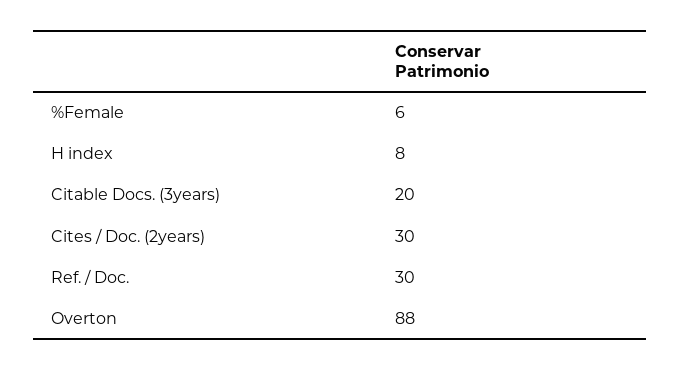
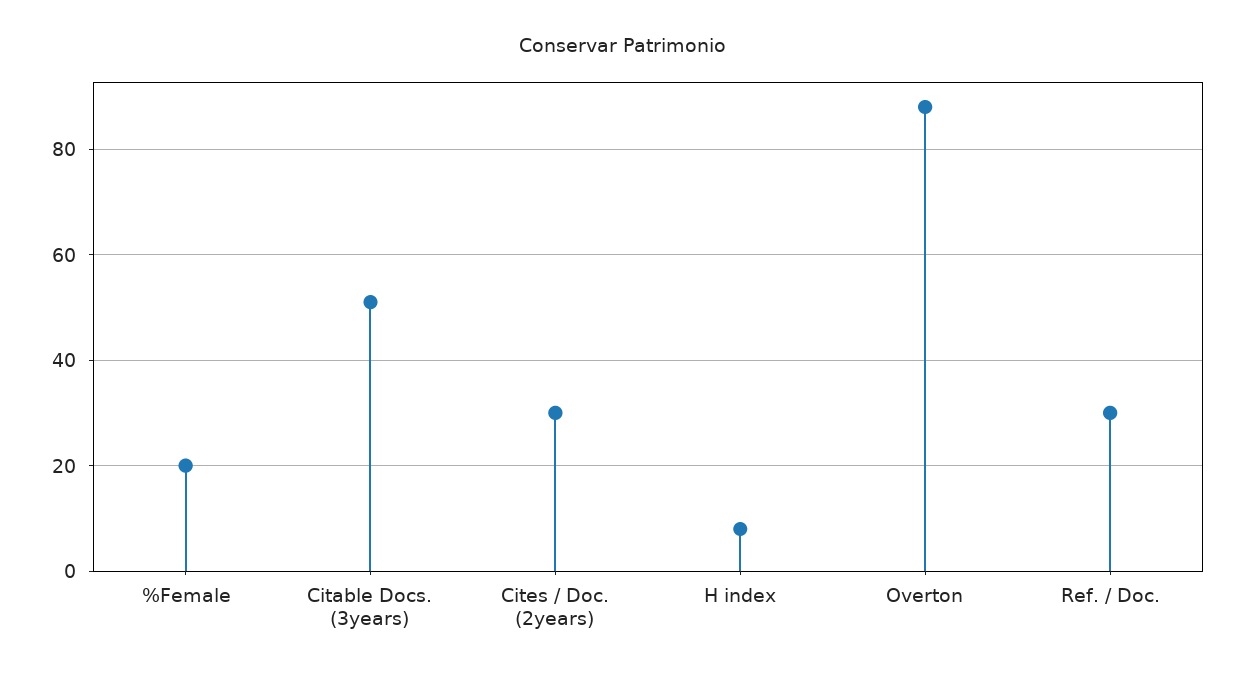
  {
-   "%Female": 6,
+   "%Female": 20,
    "H index": 8,
-   "Citable Docs. (3years)": 20,
+   "Citable Docs. (3years)": 50,
    "Cites / Doc. (2years)": 30,
    "Ref. / Doc.": 30,
    "Overton": 88
  }

